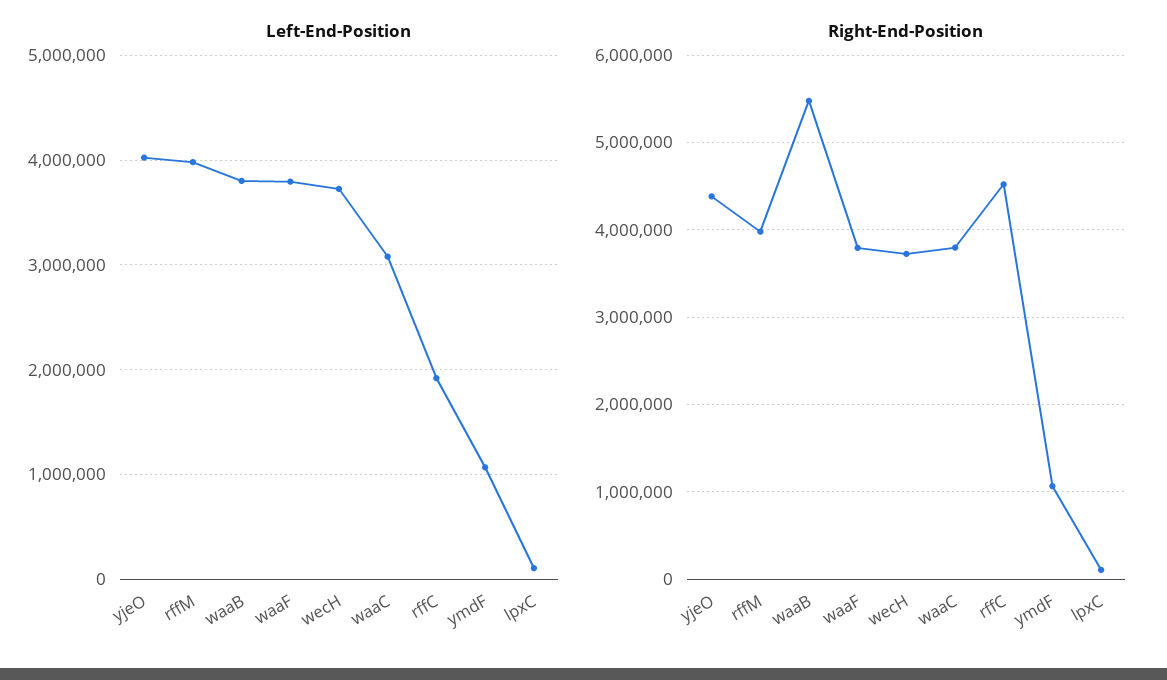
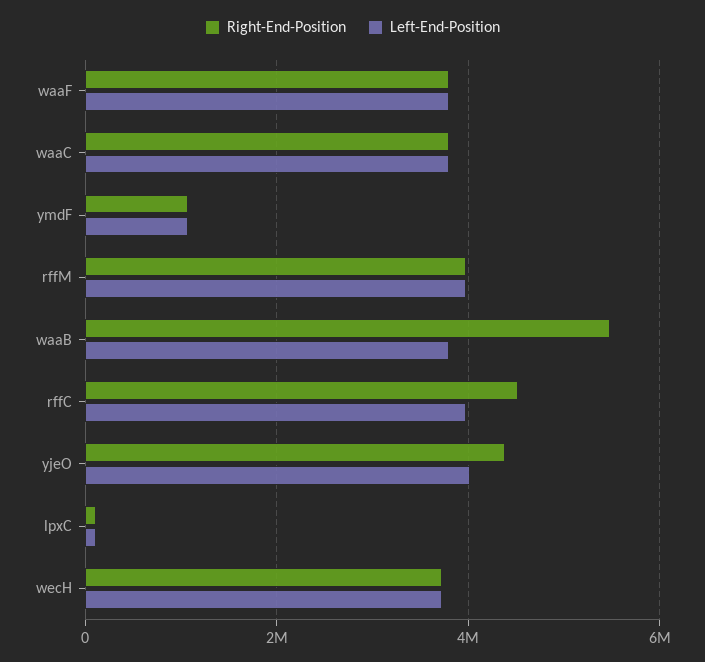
  {
    "Left-End-Position": {
      "yjeO": 4000000,
      "rffM": 4000000,
      "waaB": 3800000,
      "waaF": 3800000,
      "wecH": 3700000,
-     "waaC": 3100000,
+     "waaC": 3800000,
-     "rffC": 1900000,
+     "rffC": 4000000,
      "ymdF": 1100000,
      "lpxC": 100000
    },
    "Right-End-Position": {
      "yjeO": 4400000,
      "rffM": 4000000,
      "waaB": 5500000,
      "waaF": 3800000,
      "wecH": 3700000,
      "waaC": 3800000,
      "rffC": 4500000,
      "ymdF": 1100000,
      "lpxC": 100000
    }
  }

